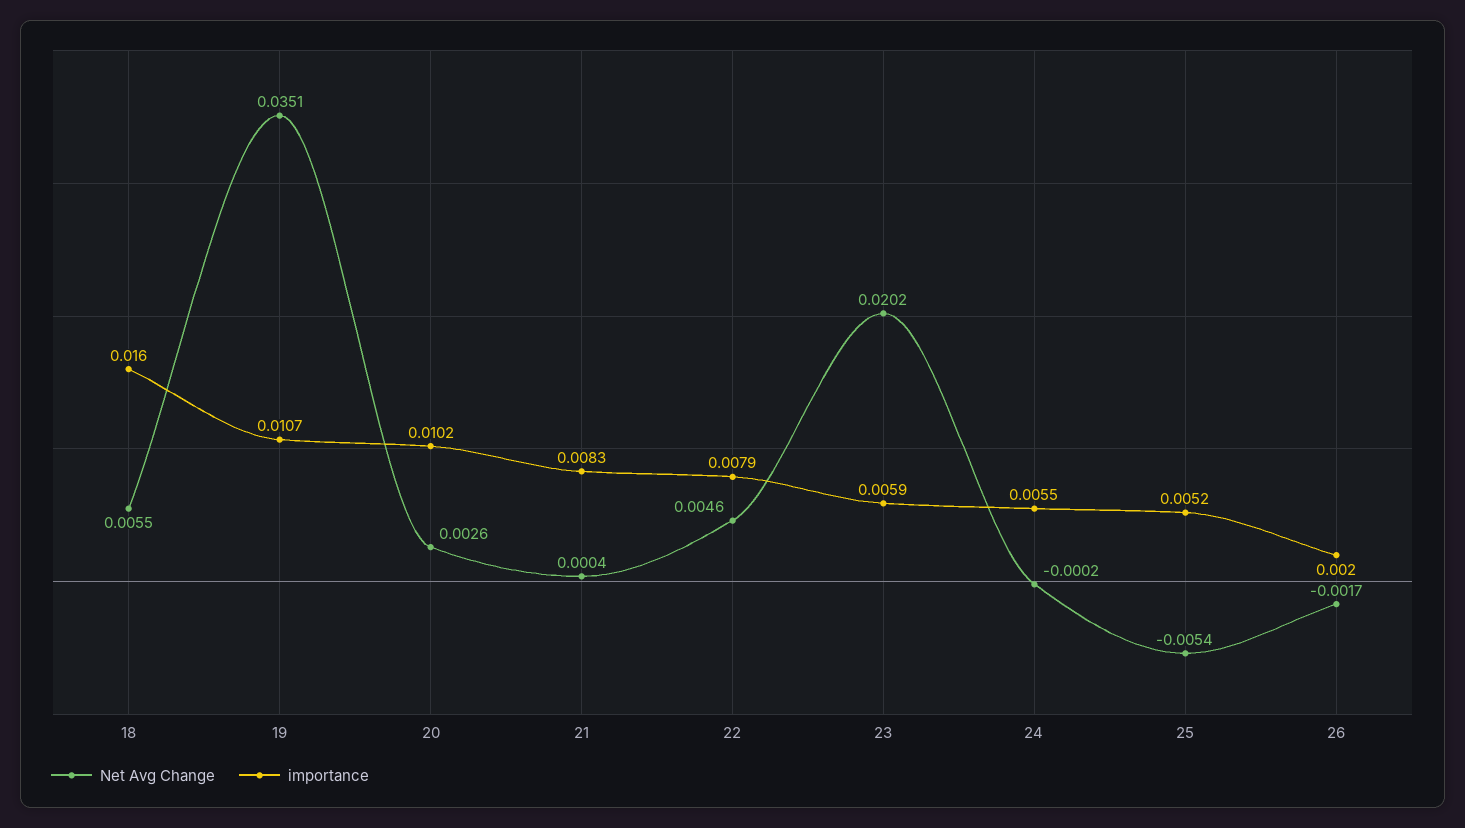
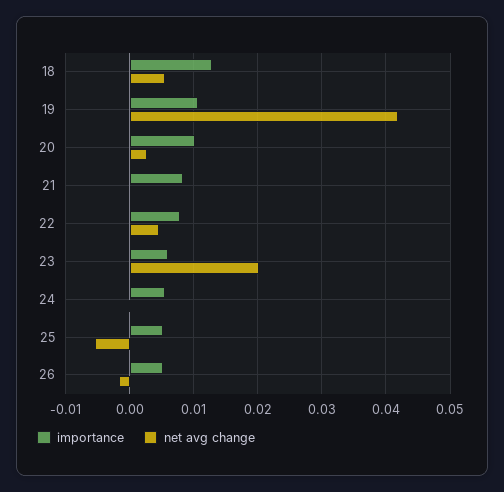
  {
    "Net Avg Change": {
      "18": 0.0055,
-     "19": 0.0351,
+     "19": 0.042,
      "20": 0.0026,
      "21": 0.0004,
      "22": 0.0046,
      "23": 0.0202,
      "24": -0.0002,
      "25": -0.0054,
      "26": -0.0017
    },
    "importance": {
-     "18": 0.016,
+     "18": 0.013,
      "19": 0.0107,
      "20": 0.0102,
      "21": 0.0083,
      "22": 0.0079,
      "23": 0.0059,
      "24": 0.0055,
      "25": 0.0052,
-     "26": 0.002
+     "26": 0.005
    }
  }

